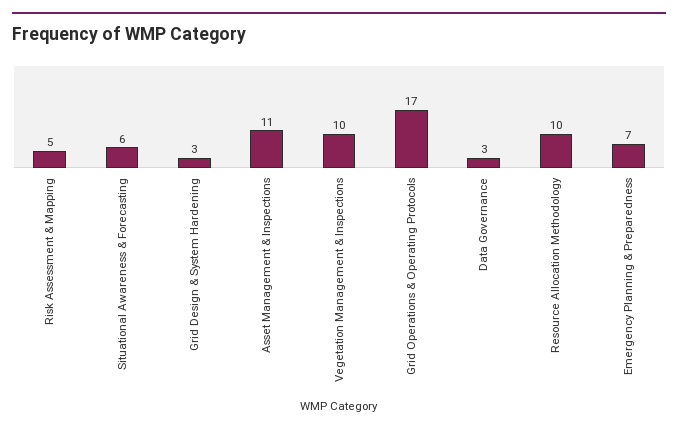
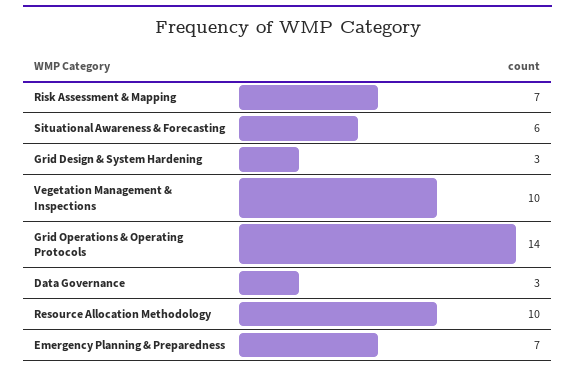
  {
-   "Risk Assessment & Mapping": 5,
+   "Risk Assessment & Mapping": 7,
    "Situational Awareness & Forecasting": 6,
    "Grid Design & System Hardening": 3,
-   "Asset Management & Inspections": 11,
    "Vegetation Management & Inspections": 10,
-   "Grid Operations & Operating Protocols": 17,
+   "Grid Operations & Operating Protocols": 14,
    "Data Governance": 3,
    "Resource Allocation Methodology": 10,
    "Emergency Planning & Preparedness": 7
  }

